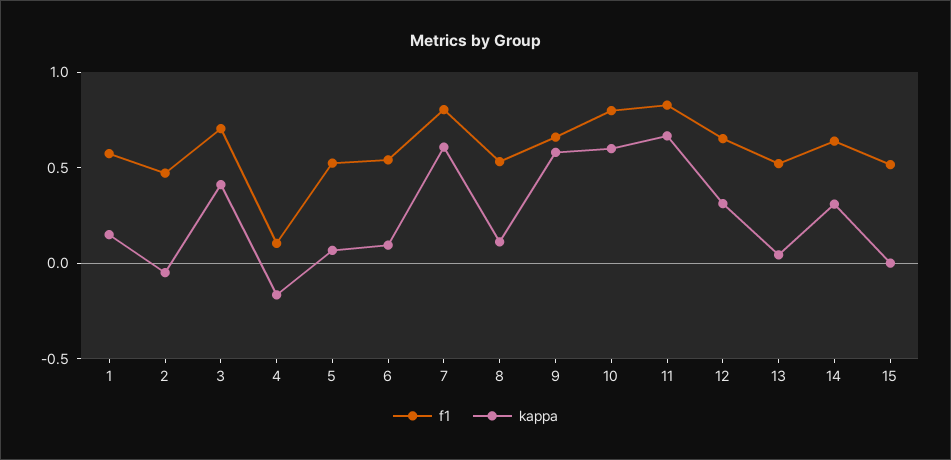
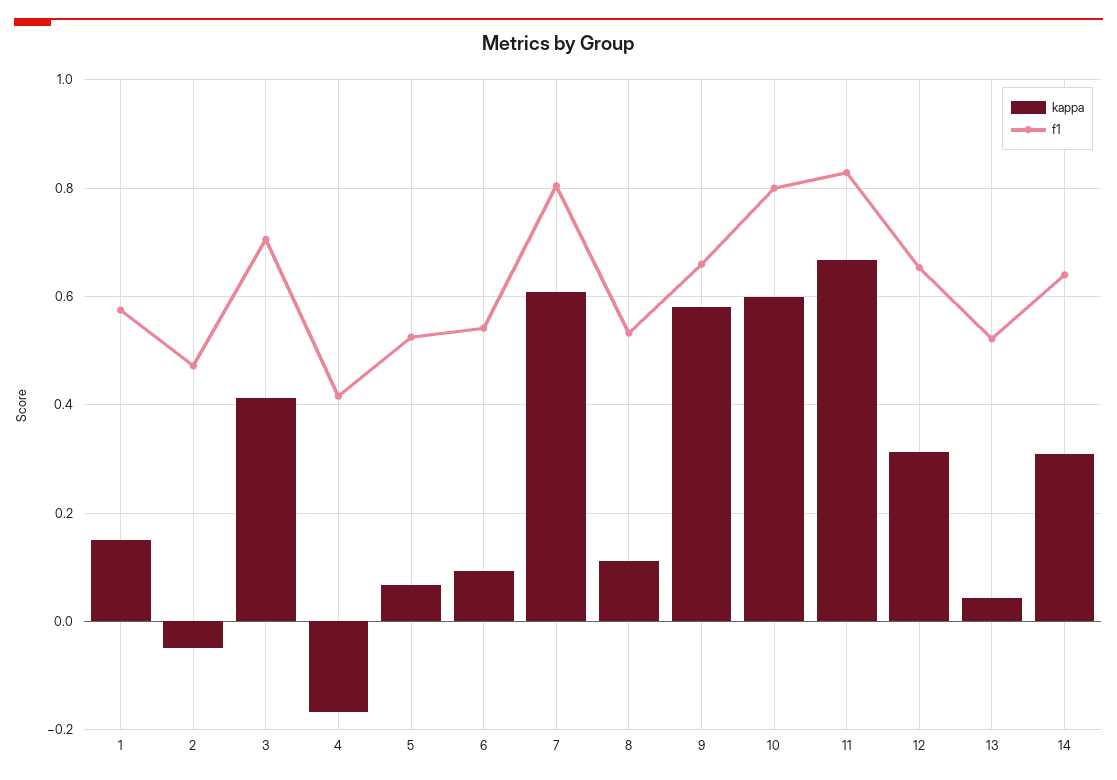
  {
    "f1": {
      "1": 0.58,
      "2": 0.48,
      "3": 0.7,
-     "4": 0.1,
+     "4": 0.42,
      "5": 0.52,
      "6": 0.54,
      "7": 0.8,
      "8": 0.54,
      "9": 0.66,
      "10": 0.8,
      "11": 0.82,
      "12": 0.66,
      "13": 0.52,
-     "14": 0.64,
+     "14": 0.64
-     "15": 0.5
    },
    "kappa": {
      "1": 0.16,
      "2": -0.06,
      "3": 0.42,
      "4": -0.16,
      "5": 0.06,
      "6": 0.1,
      "7": 0.6,
      "8": 0.12,
      "9": 0.58,
      "10": 0.6,
      "11": 0.66,
      "12": 0.32,
      "13": 0.04,
-     "14": 0.3,
+     "14": 0.3
-     "15": 0
    }
  }

